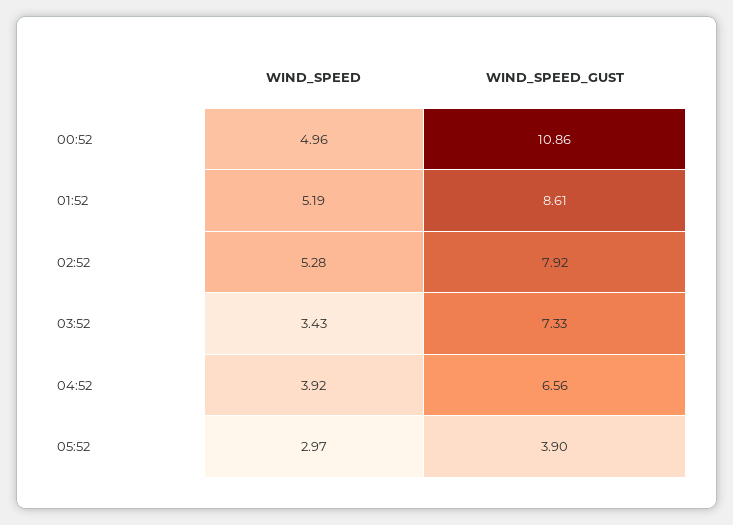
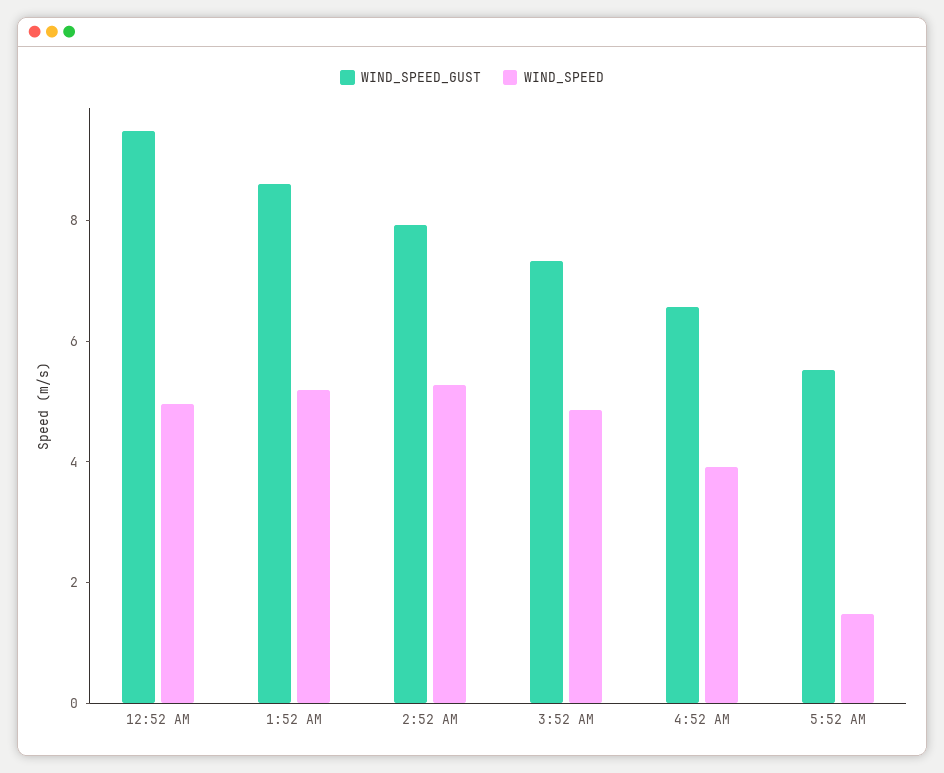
  {
    "WIND_SPEED": {
      "00:52": 4.96,
      "01:52": 5.19,
      "02:52": 5.28,
-     "03:52": 3.43,
+     "03:52": 5,
      "04:52": 3.92,
-     "05:52": 2.97
+     "05:52": 1.5
    },
    "WIND_SPEED_GUST": {
-     "00:52": 10.86,
+     "00:52": 9.5,
      "01:52": 8.61,
      "02:52": 7.92,
      "03:52": 7.33,
      "04:52": 6.56,
-     "05:52": 3.9
+     "05:52": 5.5
    }
  }

